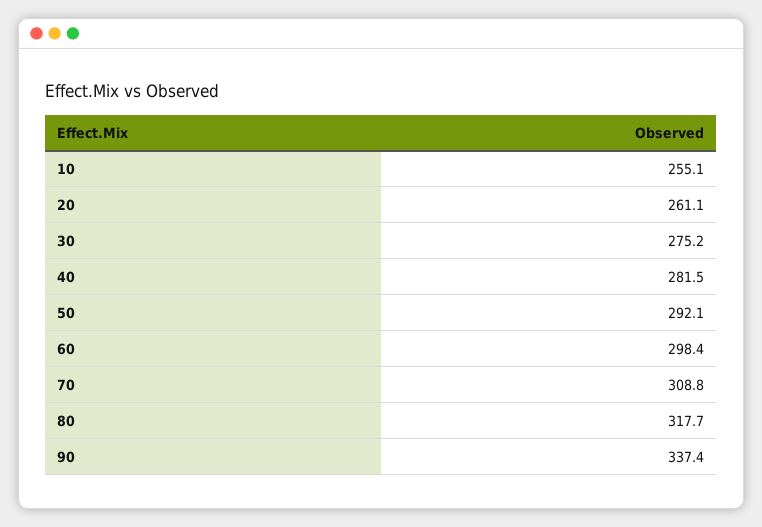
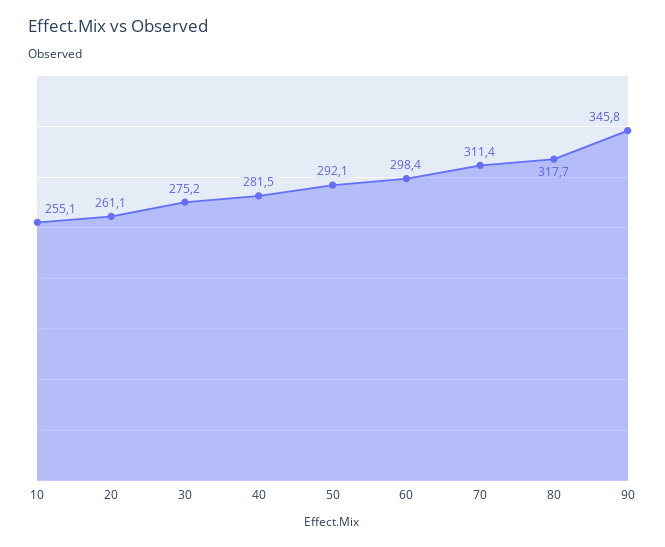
  {
    "10": 255.1,
    "20": 261.1,
    "30": 275.2,
    "40": 281.5,
    "50": 292.1,
    "60": 298.4,
-   "70": 308.8,
+   "70": 311.4,
    "80": 317.7,
-   "90": 337.4
+   "90": 345.8
  }

